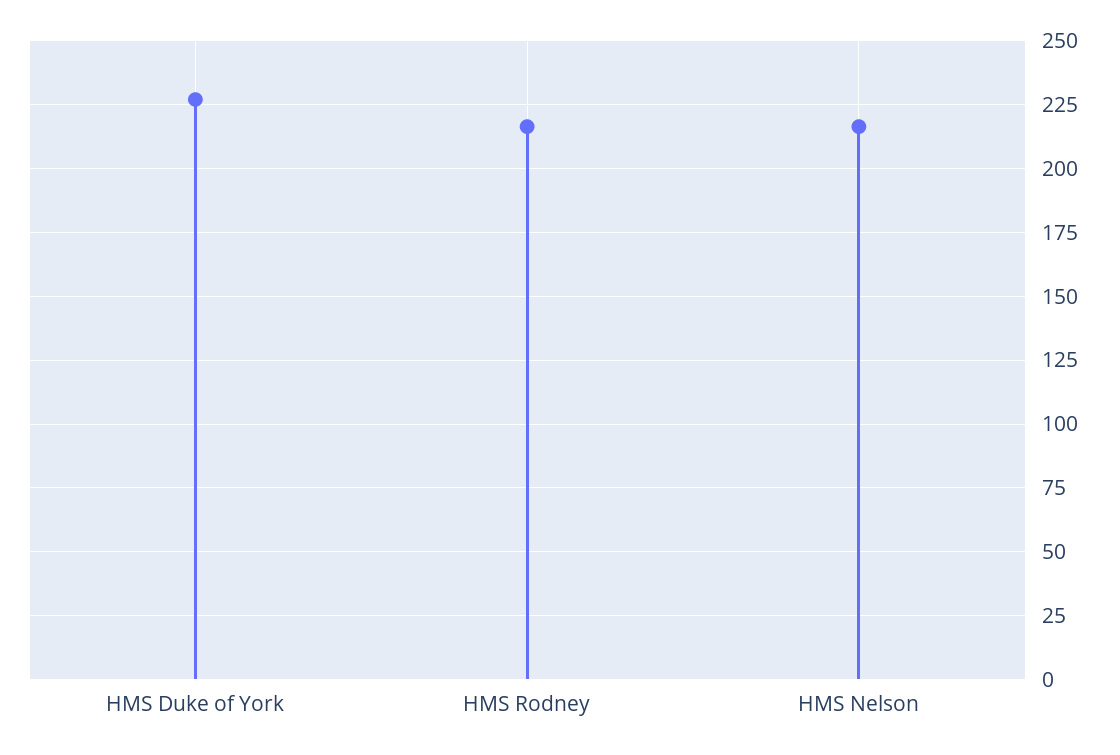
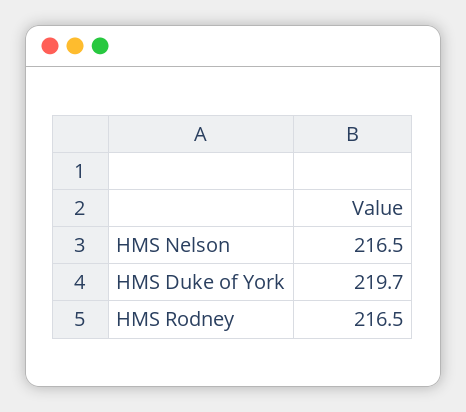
  {
-   "HMS Duke of York": 227.5,
+   "HMS Duke of York": 219.7,
    "HMS Rodney": 216.5,
    "HMS Nelson": 216.5
  }

